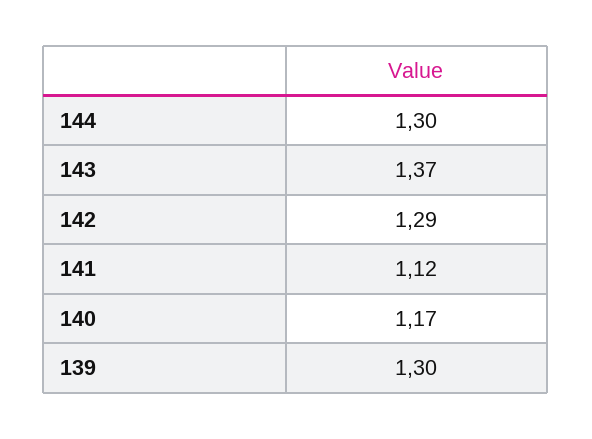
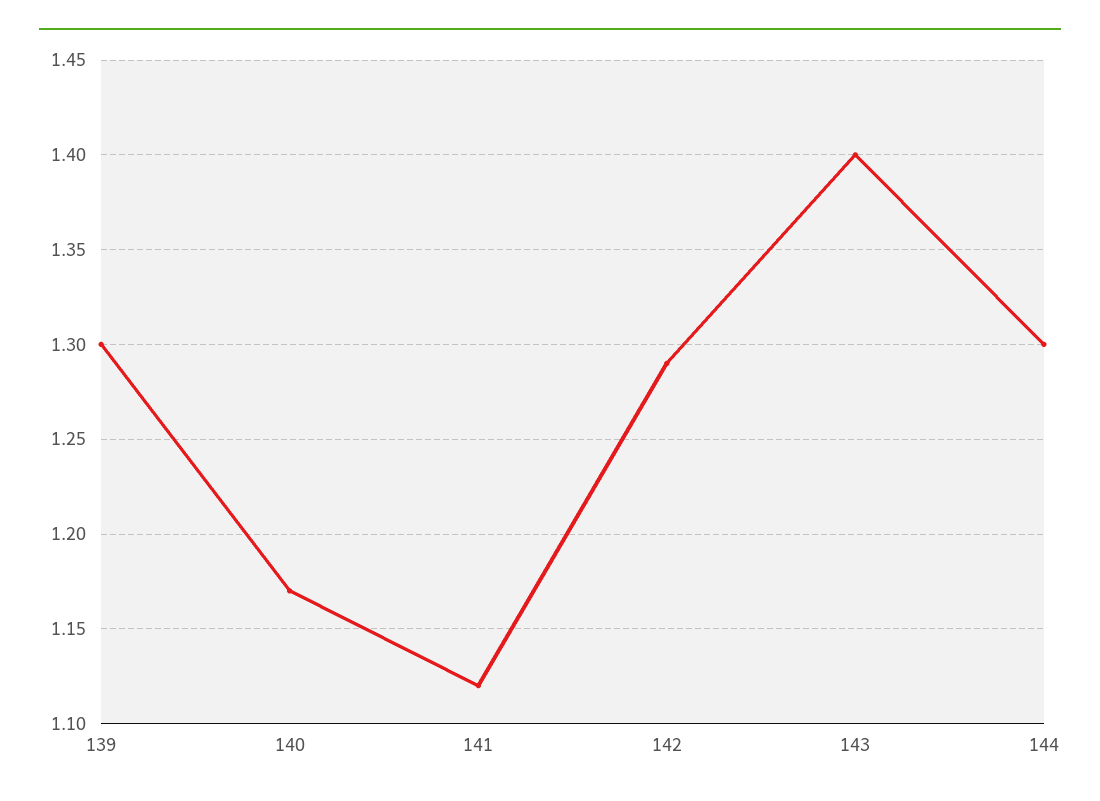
  {
    "144": 1.3,
-   "143": 1.37,
+   "143": 1.4,
    "142": 1.29,
    "141": 1.12,
    "140": 1.17,
    "139": 1.3
  }

